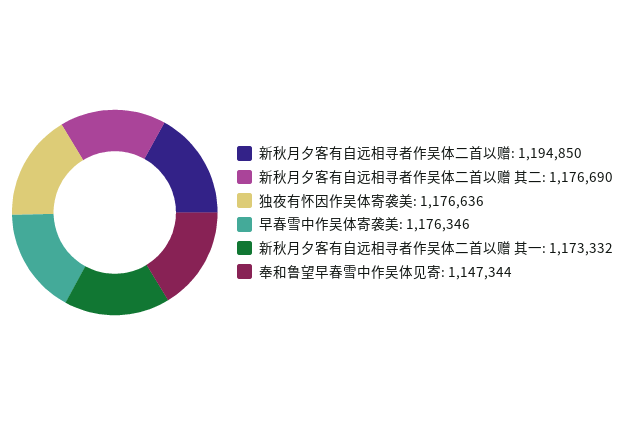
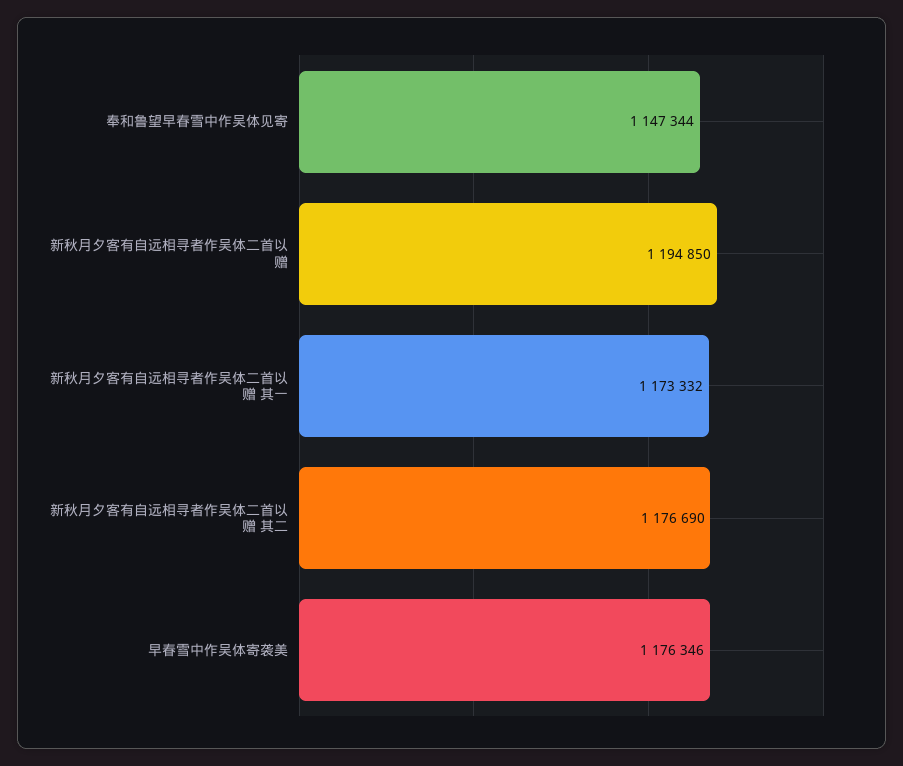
  {
    "新秋月夕客有自远相寻者作吴体二首以赠": 1194850,
    "新秋月夕客有自远相寻者作吴体二首以赠 其二": 1176690,
-   "独夜有怀因作吴体寄袭美": 1176636,
    "早春雪中作吴体寄袭美": 1176346,
    "新秋月夕客有自远相寻者作吴体二首以赠 其一": 1173332,
    "奉和鲁望早春雪中作吴体见寄": 1147344
  }

